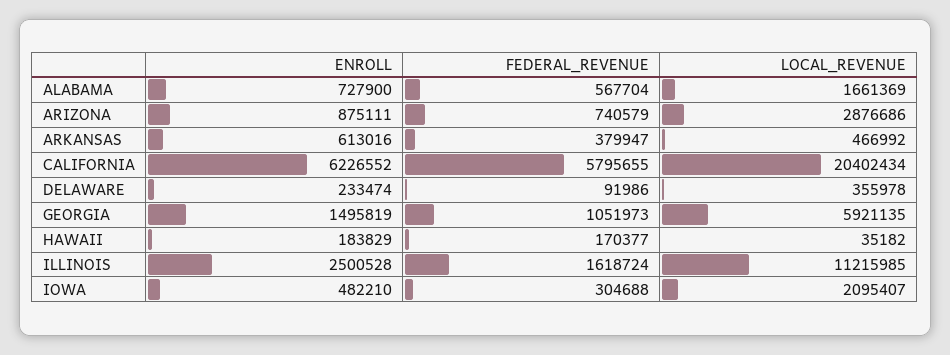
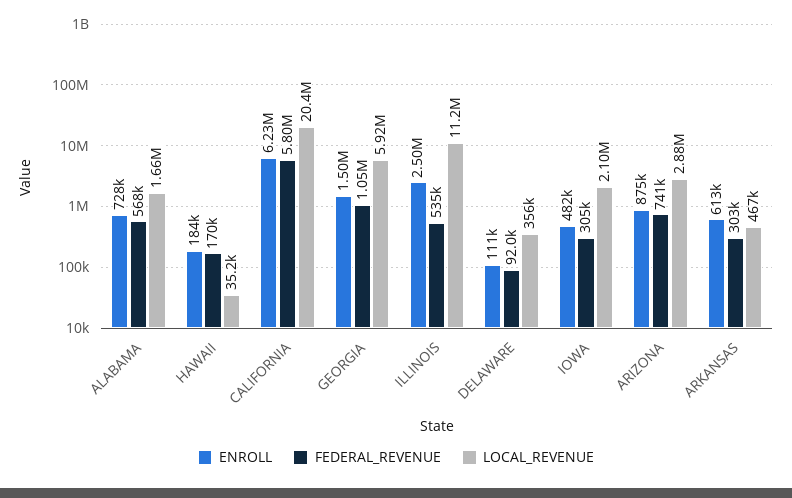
  {
    "ENROLL": {
      "ALABAMA": 727900,
      "ARIZONA": 875111,
      "ARKANSAS": 613016,
      "CALIFORNIA": 6226552,
-     "DELAWARE": 233474,
+     "DELAWARE": 111000,
      "GEORGIA": 1495819,
      "HAWAII": 183829,
      "ILLINOIS": 2500528,
      "IOWA": 482210
    },
    "FEDERAL_REVENUE": {
      "ALABAMA": 567704,
      "ARIZONA": 740579,
-     "ARKANSAS": 379947,
+     "ARKANSAS": 303000,
      "CALIFORNIA": 5795655,
      "DELAWARE": 91986,
      "GEORGIA": 1051973,
      "HAWAII": 170377,
-     "ILLINOIS": 1618724,
+     "ILLINOIS": 535000,
      "IOWA": 304688
    },
    "LOCAL_REVENUE": {
      "ALABAMA": 1661369,
      "ARIZONA": 2876686,
      "ARKANSAS": 466992,
      "CALIFORNIA": 20402434,
      "DELAWARE": 355978,
      "GEORGIA": 5921135,
      "HAWAII": 35182,
      "ILLINOIS": 11215985,
      "IOWA": 2095407
    }
  }

